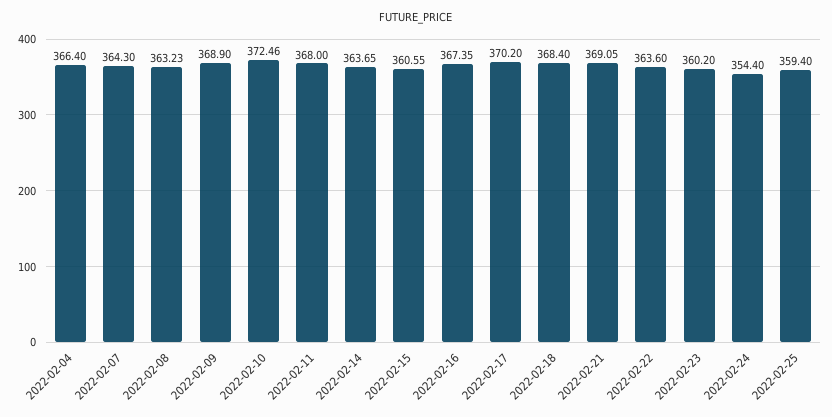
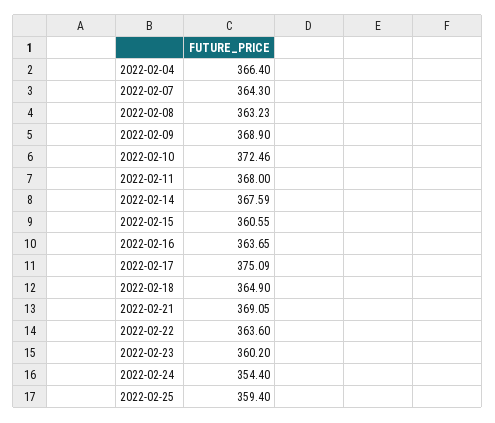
  {
    "2022-02-04": 366.4,
    "2022-02-07": 364.3,
    "2022-02-08": 363.23,
    "2022-02-09": 368.9,
    "2022-02-10": 372.46,
    "2022-02-11": 368,
-   "2022-02-14": 363.65,
+   "2022-02-14": 367.59,
    "2022-02-15": 360.55,
-   "2022-02-16": 367.35,
+   "2022-02-16": 363.65,
-   "2022-02-17": 370.2,
+   "2022-02-17": 375.09,
-   "2022-02-18": 368.4,
+   "2022-02-18": 364.9,
    "2022-02-21": 369.05,
    "2022-02-22": 363.6,
    "2022-02-23": 360.2,
    "2022-02-24": 354.4,
    "2022-02-25": 359.4
  }

